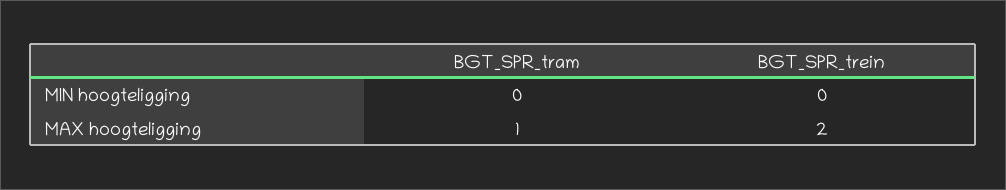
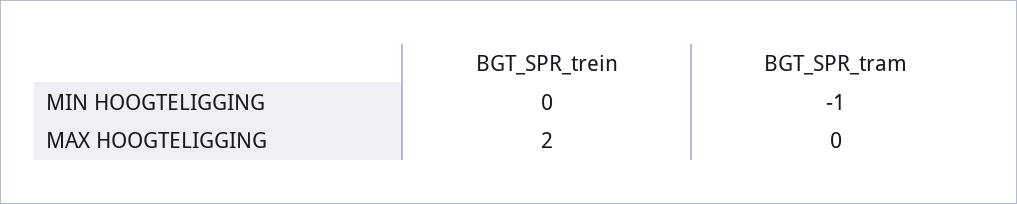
  {
    "BGT_SPR_tram": {
-     "MIN hoogteligging": 0,
+     "MIN hoogteligging": -1,
-     "MAX hoogteligging": 1
+     "MAX hoogteligging": 0
    },
    "BGT_SPR_trein": {
      "MIN hoogteligging": 0,
      "MAX hoogteligging": 2
    }
  }

